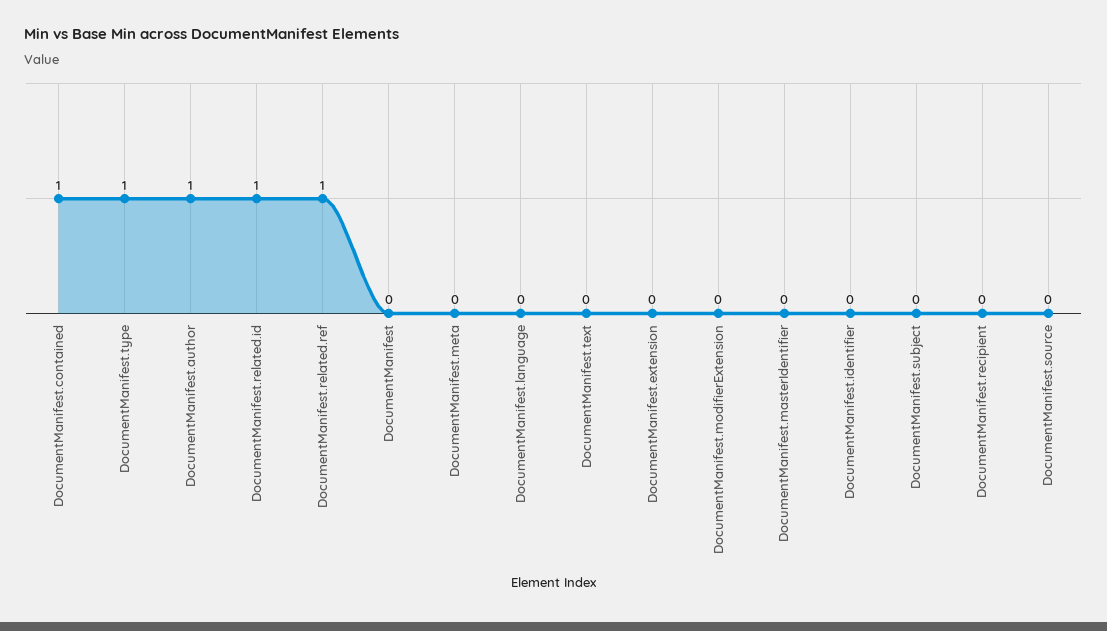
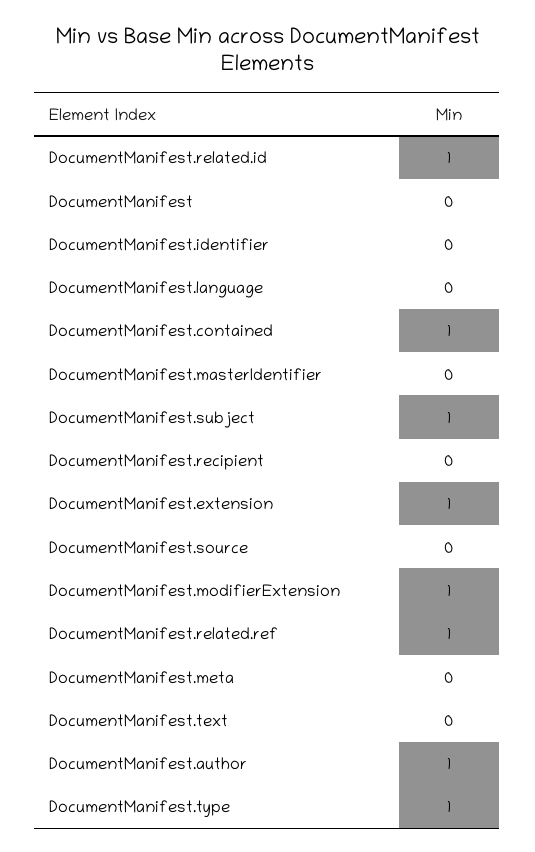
  {
    "DocumentManifest.contained": 1,
    "DocumentManifest.type": 1,
    "DocumentManifest.author": 1,
    "DocumentManifest.related.id": 1,
    "DocumentManifest.related.ref": 1,
    "DocumentManifest": 0,
    "DocumentManifest.meta": 0,
    "DocumentManifest.language": 0,
    "DocumentManifest.text": 0,
-   "DocumentManifest.extension": 0,
+   "DocumentManifest.extension": 1,
-   "DocumentManifest.modifierExtension": 0,
+   "DocumentManifest.modifierExtension": 1,
    "DocumentManifest.masterIdentifier": 0,
    "DocumentManifest.identifier": 0,
-   "DocumentManifest.subject": 0,
+   "DocumentManifest.subject": 1,
    "DocumentManifest.recipient": 0,
    "DocumentManifest.source": 0
  }

